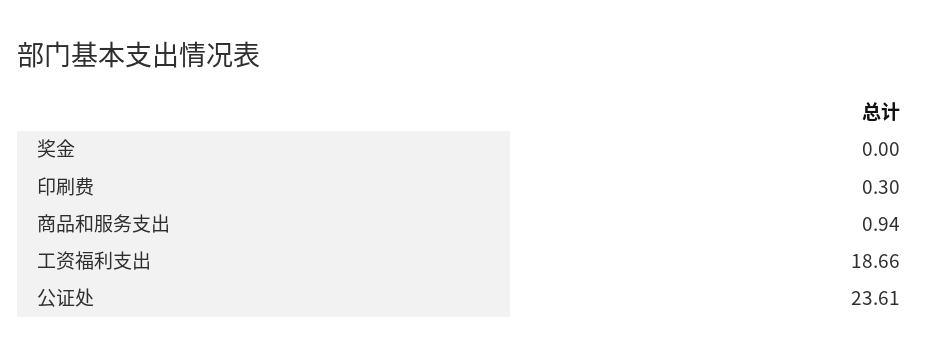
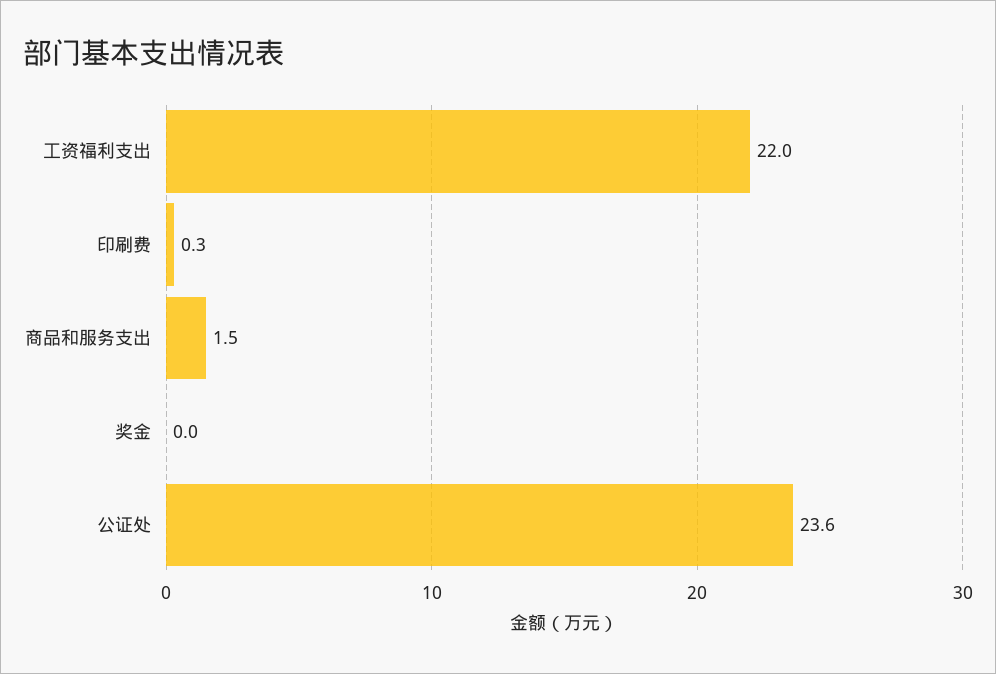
  {
    "奖金": 0,
    "印刷费": 0.3,
-   "商品和服务支出": 0.94,
+   "商品和服务支出": 1.5,
-   "工资福利支出": 18.66,
+   "工资福利支出": 22,
    "公证处": 23.61
  }

